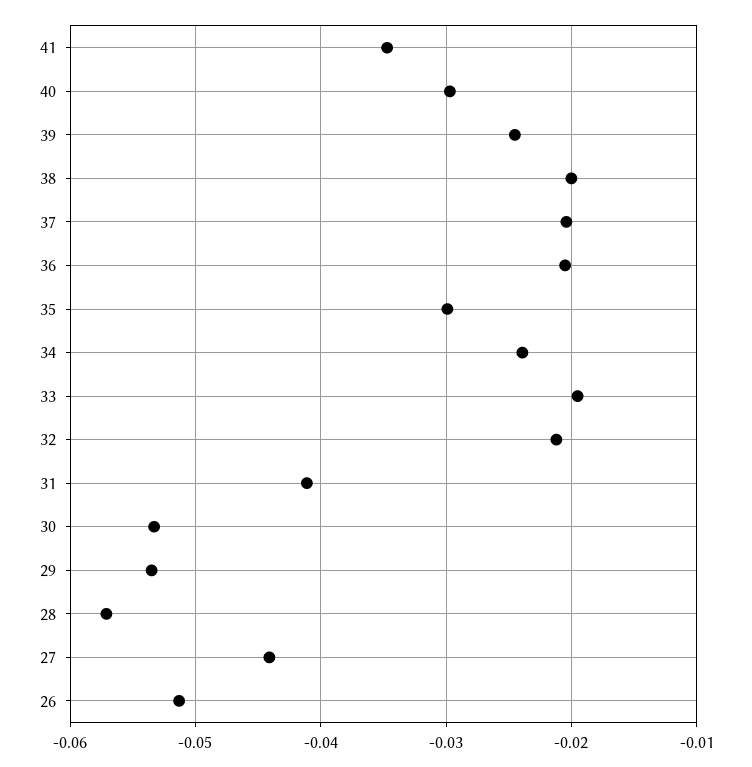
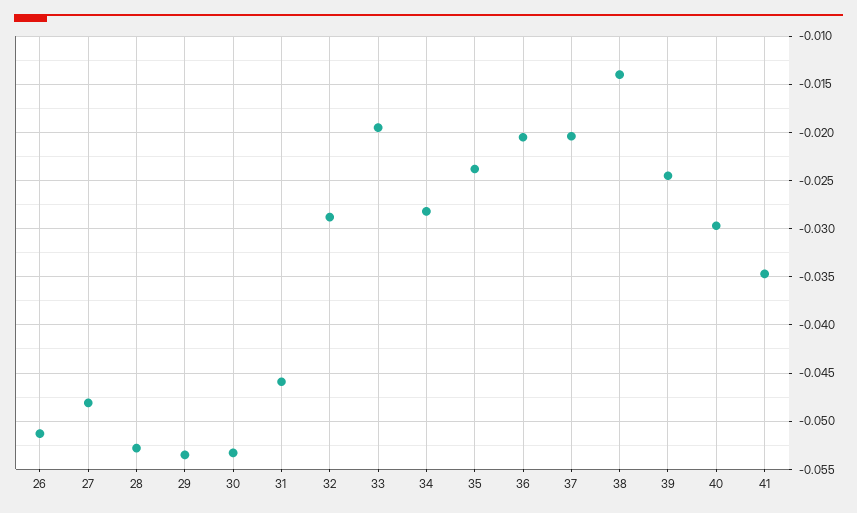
  {
    "41": -0.035,
    "40": -0.03,
    "39": -0.025,
-   "38": -0.02,
+   "38": -0.014,
    "37": -0.02,
    "36": -0.021,
-   "35": -0.03,
+   "35": -0.024,
-   "34": -0.024,
+   "34": -0.028,
    "33": -0.02,
-   "32": -0.021,
+   "32": -0.029,
-   "31": -0.041,
+   "31": -0.046,
    "30": -0.053,
    "29": -0.054,
-   "28": -0.057,
+   "28": -0.053,
-   "27": -0.044,
+   "27": -0.048,
    "26": -0.051
  }

